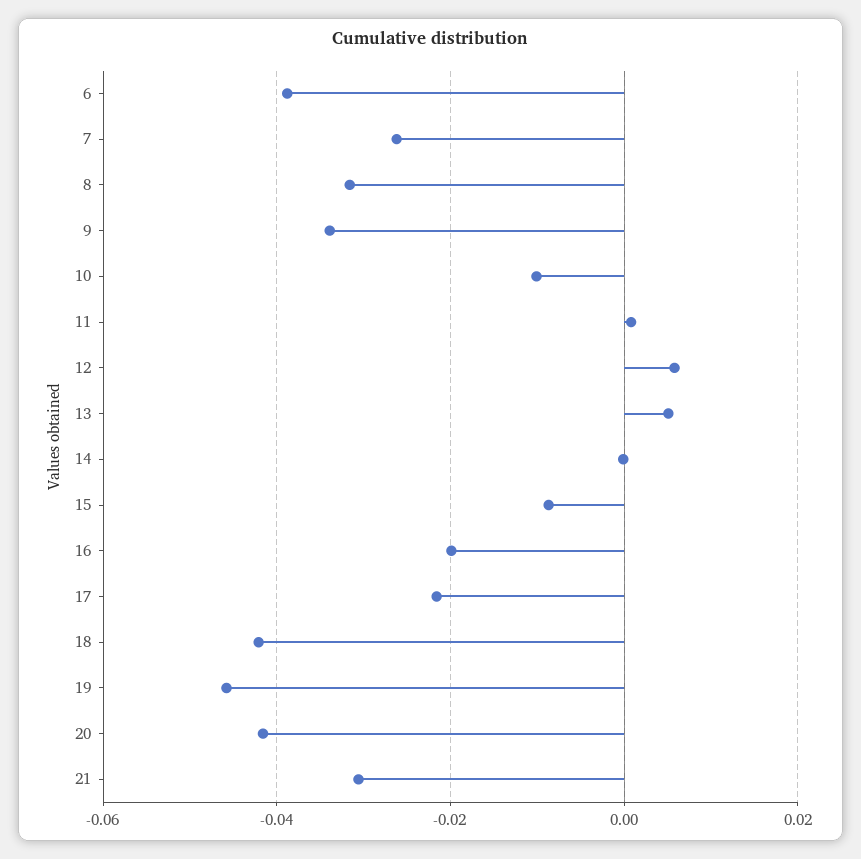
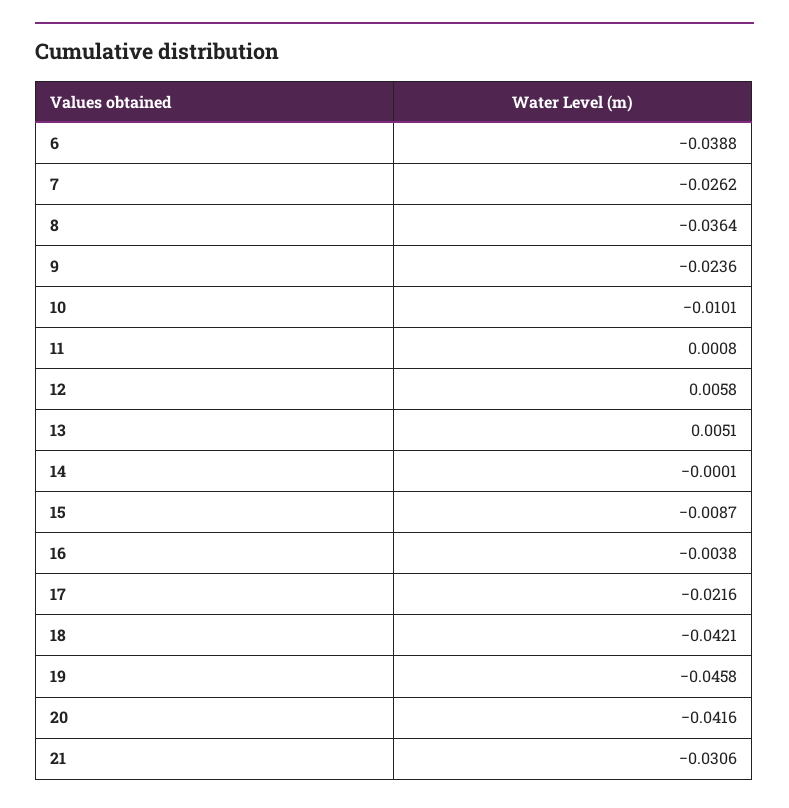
  {
    "6": -0.0388,
    "7": -0.0262,
-   "8": -0.032,
+   "8": -0.0364,
-   "9": -0.034,
+   "9": -0.0236,
    "10": -0.0101,
    "11": 0.0008,
    "12": 0.0058,
    "13": 0.0051,
    "14": -0.0001,
    "15": -0.0087,
-   "16": -0.02,
+   "16": -0.0038,
    "17": -0.0216,
    "18": -0.0421,
    "19": -0.0458,
    "20": -0.0416,
    "21": -0.0306
  }

